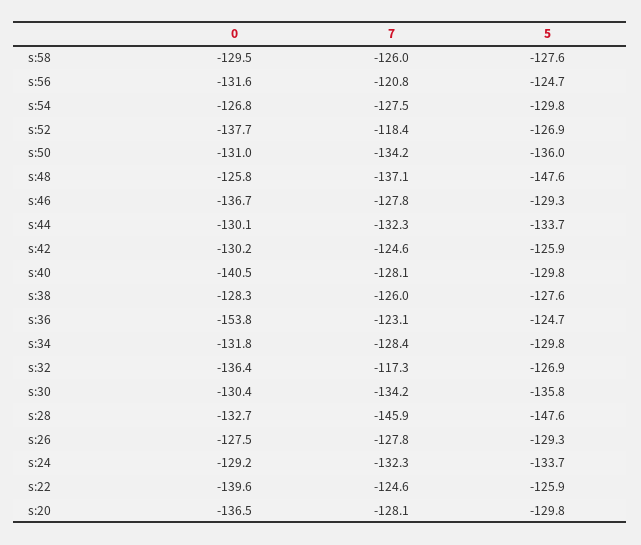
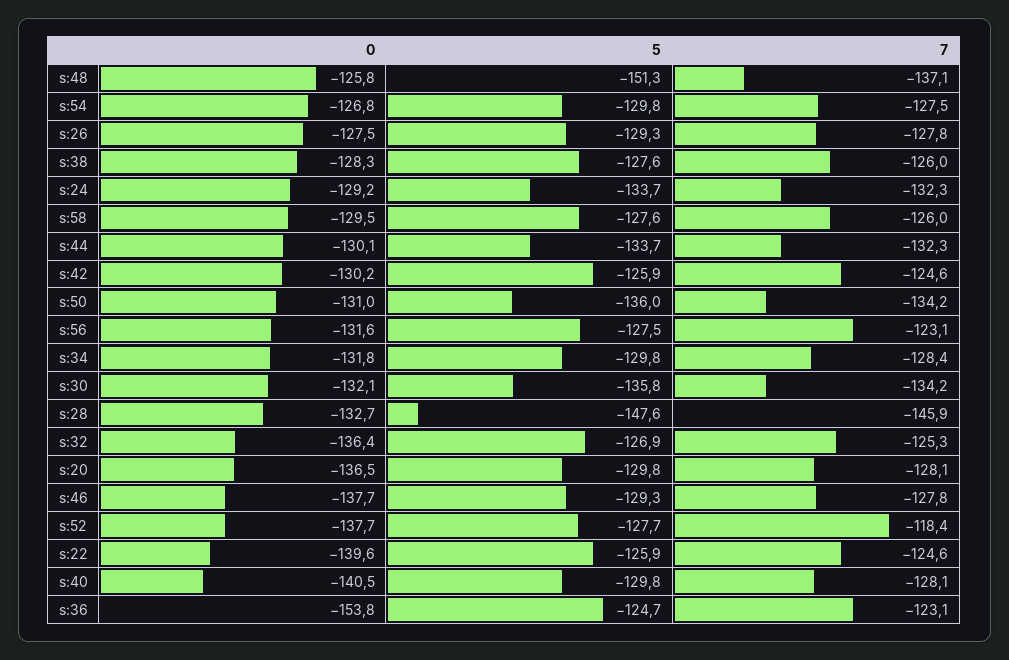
  {
    "0": {
      "s:58": -129.5,
      "s:56": -131.6,
      "s:54": -126.8,
      "s:52": -137.7,
      "s:50": -131,
      "s:48": -125.8,
-     "s:46": -136.7,
+     "s:46": -137.7,
      "s:44": -130.1,
      "s:42": -130.2,
      "s:40": -140.5,
      "s:38": -128.3,
      "s:36": -153.8,
      "s:34": -131.8,
      "s:32": -136.4,
-     "s:30": -130.4,
+     "s:30": -132.1,
      "s:28": -132.7,
      "s:26": -127.5,
      "s:24": -129.2,
      "s:22": -139.6,
      "s:20": -136.5
    },
    "7": {
      "s:58": -126,
-     "s:56": -120.8,
+     "s:56": -123.1,
      "s:54": -127.5,
      "s:52": -118.4,
      "s:50": -134.2,
      "s:48": -137.1,
      "s:46": -127.8,
      "s:44": -132.3,
      "s:42": -124.6,
      "s:40": -128.1,
      "s:38": -126,
      "s:36": -123.1,
      "s:34": -128.4,
-     "s:32": -117.3,
+     "s:32": -125.3,
      "s:30": -134.2,
      "s:28": -145.9,
      "s:26": -127.8,
      "s:24": -132.3,
      "s:22": -124.6,
      "s:20": -128.1
    },
    "5": {
      "s:58": -127.6,
-     "s:56": -124.7,
+     "s:56": -127.5,
      "s:54": -129.8,
-     "s:52": -126.9,
+     "s:52": -127.7,
      "s:50": -136,
-     "s:48": -147.6,
+     "s:48": -151.3,
      "s:46": -129.3,
      "s:44": -133.7,
      "s:42": -125.9,
      "s:40": -129.8,
      "s:38": -127.6,
      "s:36": -124.7,
      "s:34": -129.8,
      "s:32": -126.9,
      "s:30": -135.8,
      "s:28": -147.6,
      "s:26": -129.3,
      "s:24": -133.7,
      "s:22": -125.9,
      "s:20": -129.8
    }
  }

